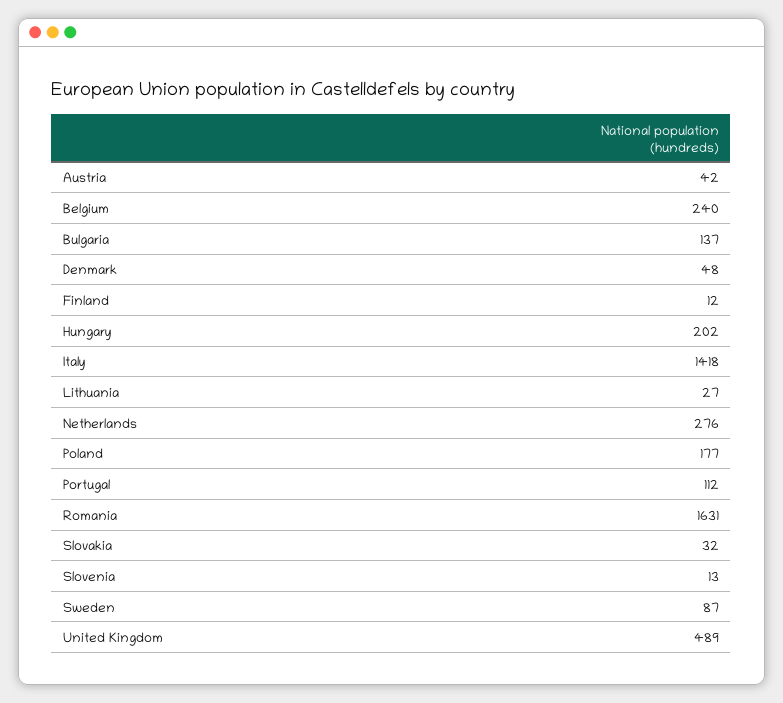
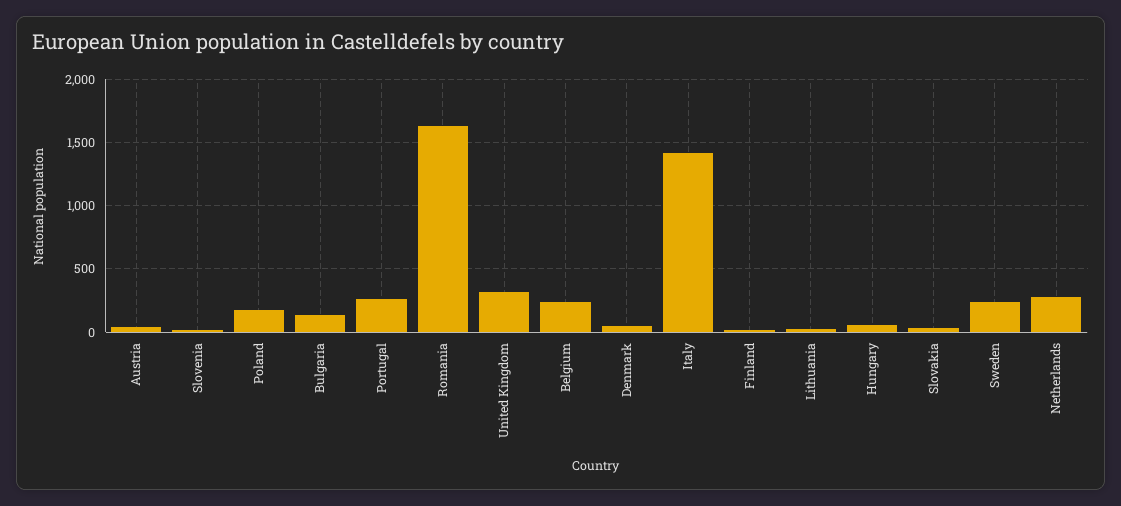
  {
    "Austria": 42,
    "Belgium": 240,
    "Bulgaria": 137,
    "Denmark": 48,
    "Finland": 12,
-   "Hungary": 202,
+   "Hungary": 50,
    "Italy": 1418,
    "Lithuania": 27,
    "Netherlands": 276,
    "Poland": 177,
-   "Portugal": 112,
+   "Portugal": 250,
    "Romania": 1631,
    "Slovakia": 32,
    "Slovenia": 13,
-   "Sweden": 87,
+   "Sweden": 250,
-   "United Kingdom": 489
+   "United Kingdom": 300
  }

